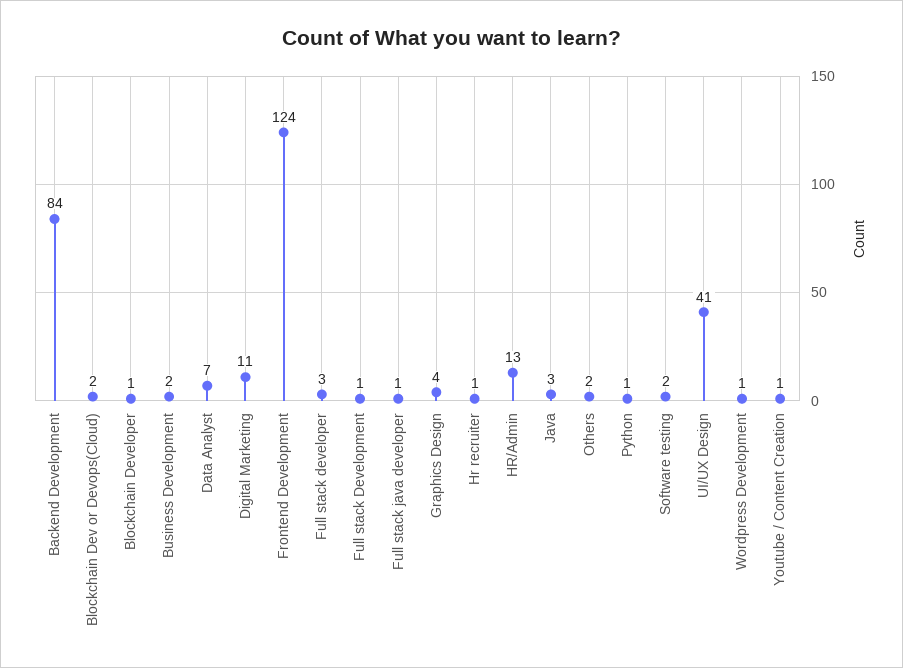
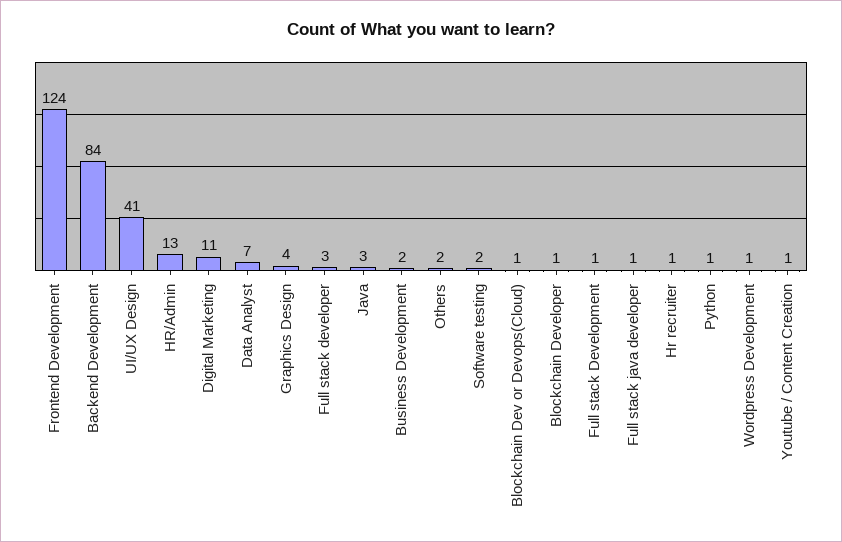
  {
    "Backend Development": 84,
-   "Blockchain Dev or Devops(Cloud)": 2,
+   "Blockchain Dev or Devops(Cloud)": 1,
    "Blockchain Developer": 1,
    "Business Development": 2,
    "Data Analyst": 7,
    "Digital Marketing": 11,
    "Frontend Development": 124,
    "Full stack developer": 3,
    "Full stack Development": 1,
    "Full stack java developer": 1,
    "Graphics Design": 4,
    "Hr recruiter": 1,
    "HR/Admin": 13,
    "Java": 3,
    "Others": 2,
    "Python": 1,
    "Software testing": 2,
    "UI/UX Design": 41,
    "Wordpress Development": 1,
    "Youtube / Content Creation": 1
  }

